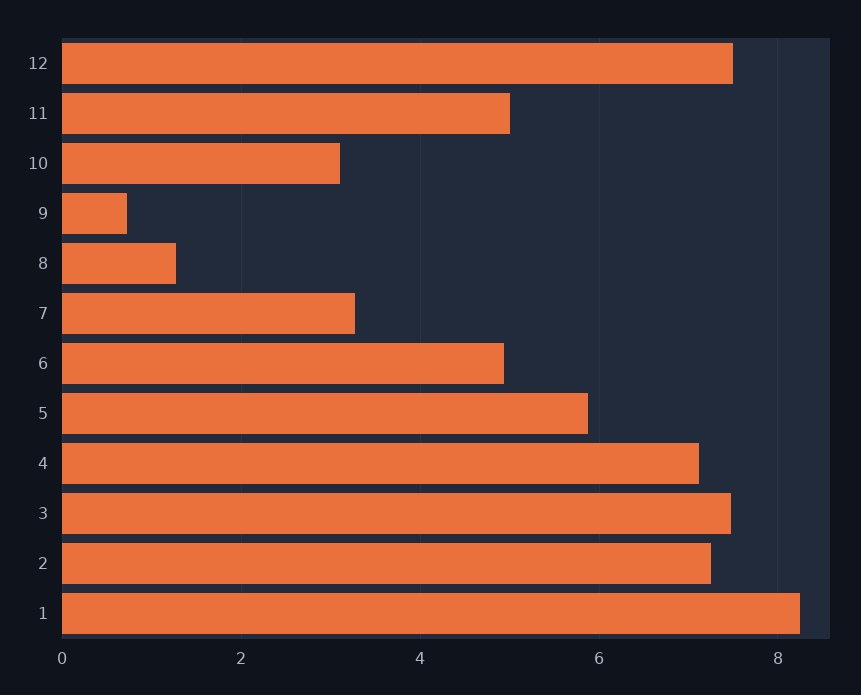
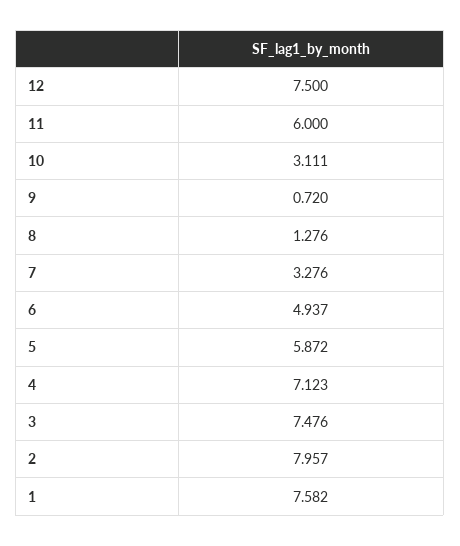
  {
    "12": 7.5,
-   "11": 5,
+   "11": 6,
    "10": 3.111,
    "9": 0.72,
    "8": 1.276,
    "7": 3.276,
    "6": 4.937,
    "5": 5.872,
    "4": 7.123,
    "3": 7.476,
-   "2": 7.2,
+   "2": 7.957,
-   "1": 8.2
+   "1": 7.582
  }

